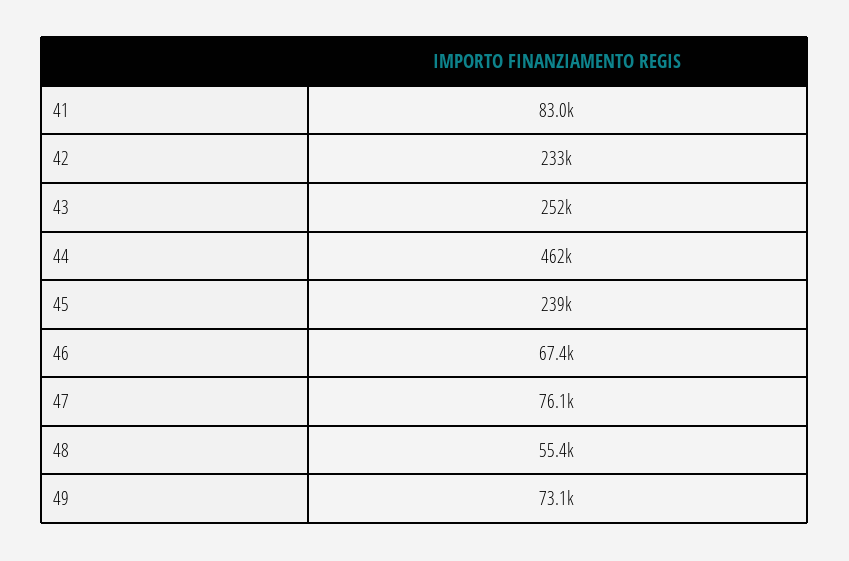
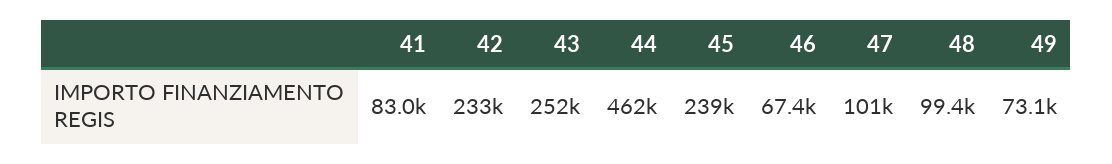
  {
    "41": 83000,
    "42": 233000,
    "43": 252000,
    "44": 462000,
    "45": 239000,
    "46": 67400,
-   "47": 76100,
+   "47": 101000,
-   "48": 55400,
+   "48": 99400,
    "49": 73100
  }

